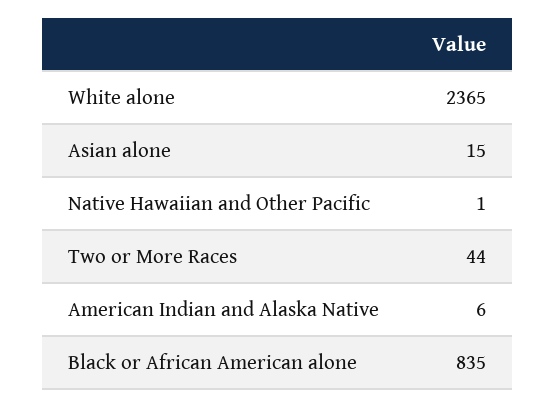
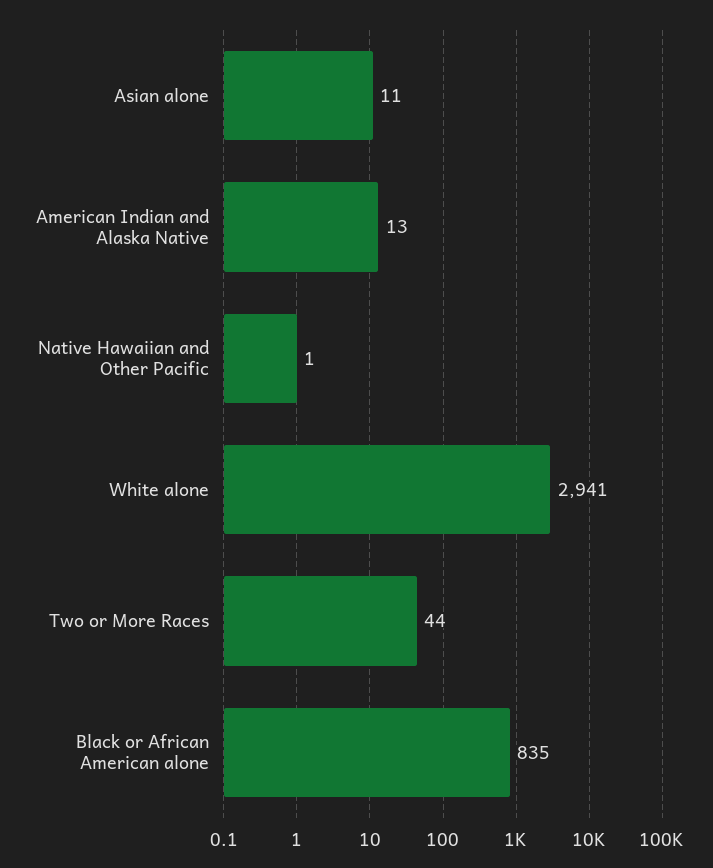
  {
-   "White alone": 2365,
+   "White alone": 2941,
-   "Asian alone": 15,
+   "Asian alone": 11,
    "Native Hawaiian and Other Pacific": 1,
    "Two or More Races": 44,
-   "American Indian and Alaska Native": 6,
+   "American Indian and Alaska Native": 13,
    "Black or African American alone": 835
  }

